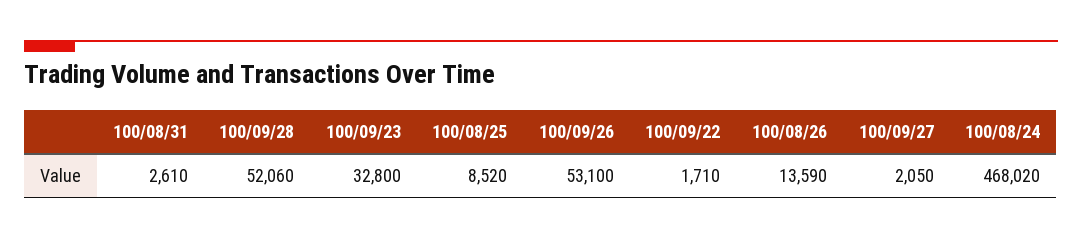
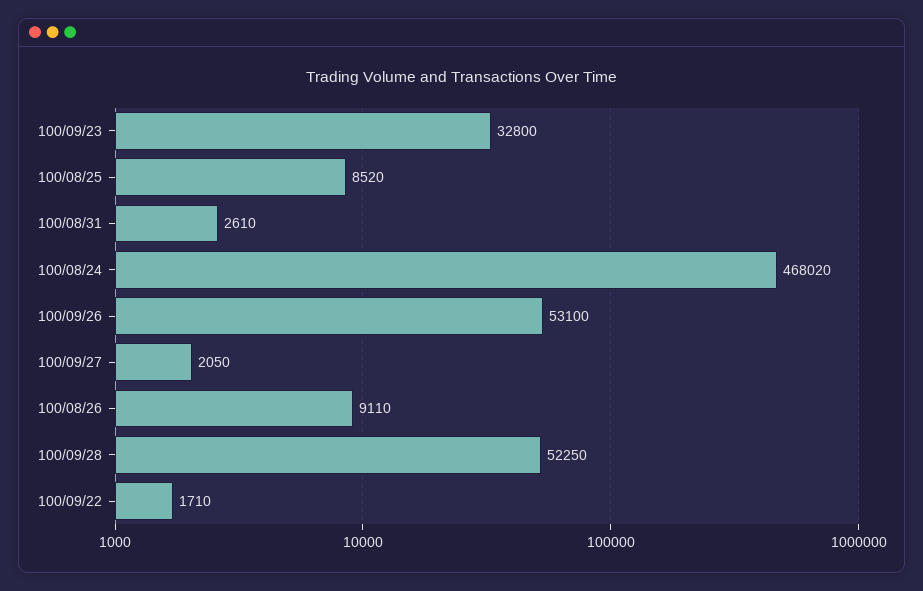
  {
    "100/08/31": 2610,
-   "100/09/28": 52060,
+   "100/09/28": 52250,
    "100/09/23": 32800,
    "100/08/25": 8520,
    "100/09/26": 53100,
    "100/09/22": 1710,
-   "100/08/26": 13590,
+   "100/08/26": 9110,
    "100/09/27": 2050,
    "100/08/24": 468020
  }

